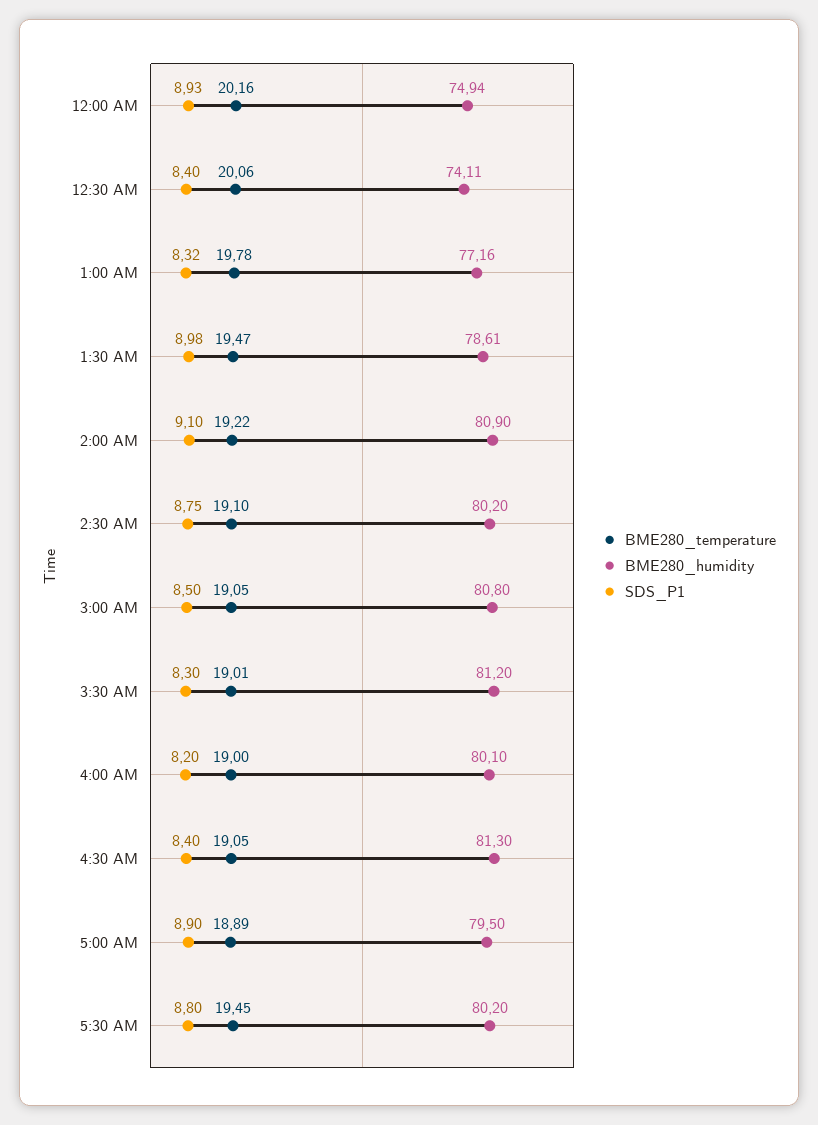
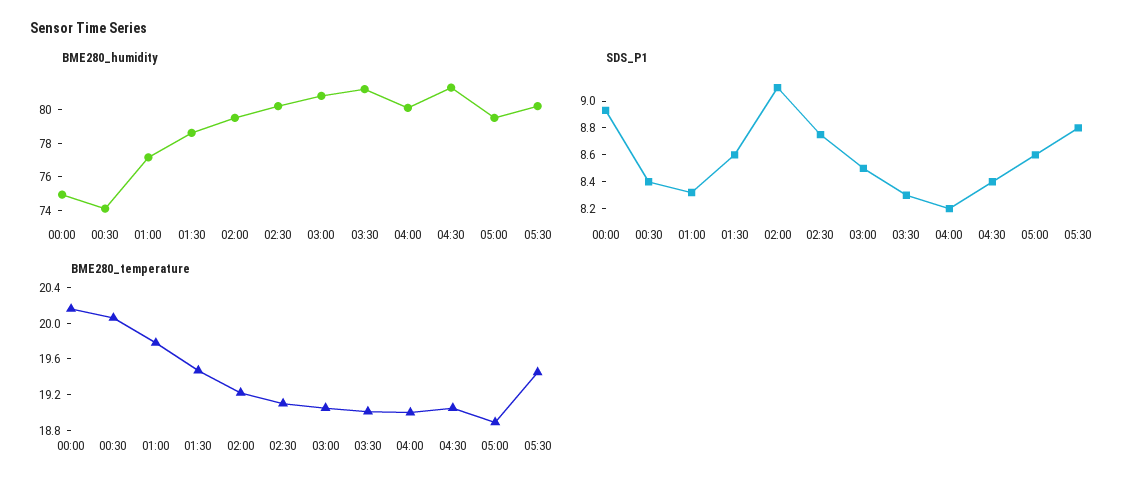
  {
    "BME280_temperature": {
      "12:00 AM": 20.16,
      "12:30 AM": 20.06,
      "1:00 AM": 19.78,
      "1:30 AM": 19.47,
      "2:00 AM": 19.22,
      "2:30 AM": 19.1,
      "3:00 AM": 19.05,
      "3:30 AM": 19.01,
      "4:00 AM": 19,
      "4:30 AM": 19.05,
      "5:00 AM": 18.89,
      "5:30 AM": 19.45
    },
    "BME280_humidity": {
      "12:00 AM": 74.94,
      "12:30 AM": 74.11,
      "1:00 AM": 77.16,
      "1:30 AM": 78.61,
-     "2:00 AM": 80.9,
+     "2:00 AM": 79.5,
      "2:30 AM": 80.2,
      "3:00 AM": 80.8,
      "3:30 AM": 81.2,
      "4:00 AM": 80.1,
      "4:30 AM": 81.3,
      "5:00 AM": 79.5,
      "5:30 AM": 80.2
    },
    "SDS_P1": {
      "12:00 AM": 8.93,
      "12:30 AM": 8.4,
      "1:00 AM": 8.32,
-     "1:30 AM": 8.98,
+     "1:30 AM": 8.6,
      "2:00 AM": 9.1,
      "2:30 AM": 8.75,
      "3:00 AM": 8.5,
      "3:30 AM": 8.3,
      "4:00 AM": 8.2,
      "4:30 AM": 8.4,
-     "5:00 AM": 8.9,
+     "5:00 AM": 8.6,
      "5:30 AM": 8.8
    }
  }

